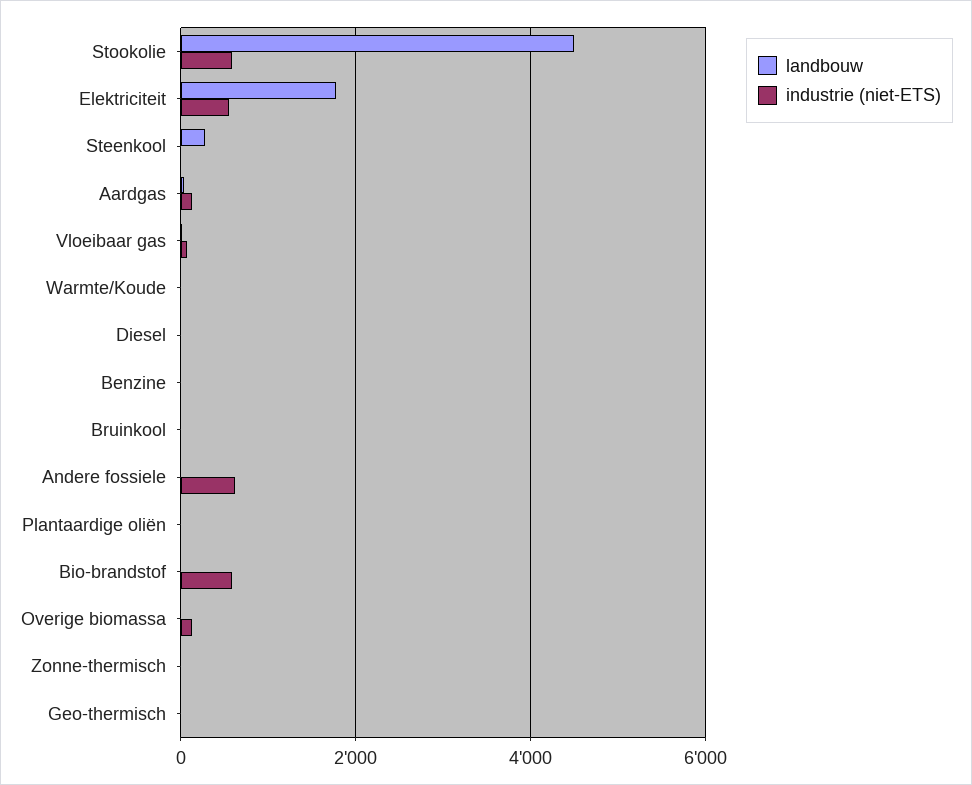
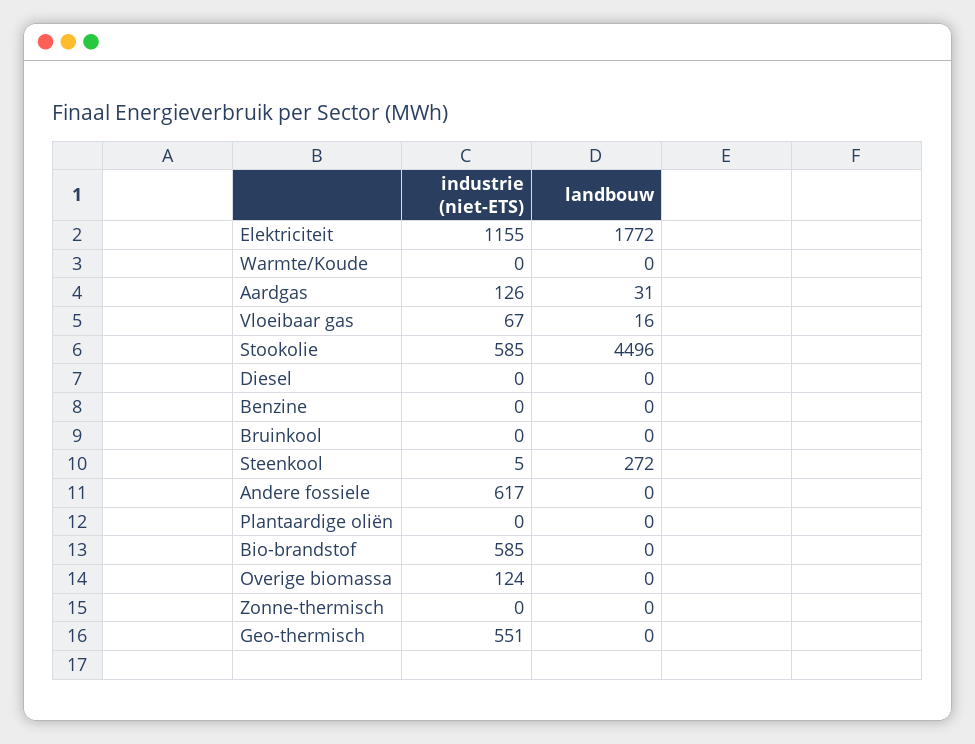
  {
    "landbouw": {
      "Stookolie": 4496,
      "Elektriciteit": 1772,
      "Steenkool": 272,
      "Aardgas": 31,
      "Vloeibaar gas": 16,
      "Warmte/Koude": 0,
      "Diesel": 0,
      "Benzine": 0,
      "Bruinkool": 0,
      "Andere fossiele": 0,
      "Plantaardige oliën": 0,
      "Bio-brandstof": 0,
      "Overige biomassa": 0,
      "Zonne-thermisch": 0,
      "Geo-thermisch": 0
    },
    "industrie (niet-ETS)": {
      "Stookolie": 585,
-     "Elektriciteit": 600,
+     "Elektriciteit": 1155,
      "Steenkool": 5,
      "Aardgas": 126,
      "Vloeibaar gas": 67,
      "Warmte/Koude": 0,
      "Diesel": 0,
      "Benzine": 0,
      "Bruinkool": 0,
      "Andere fossiele": 617,
      "Plantaardige oliën": 0,
      "Bio-brandstof": 585,
      "Overige biomassa": 124,
      "Zonne-thermisch": 0,
-     "Geo-thermisch": 0
+     "Geo-thermisch": 551
    }
  }

